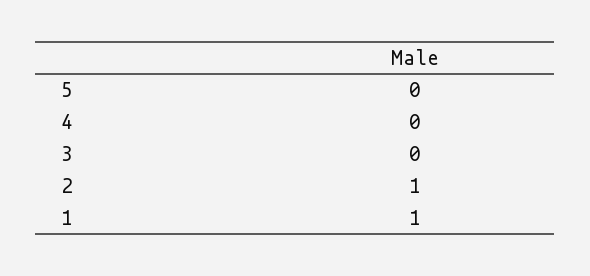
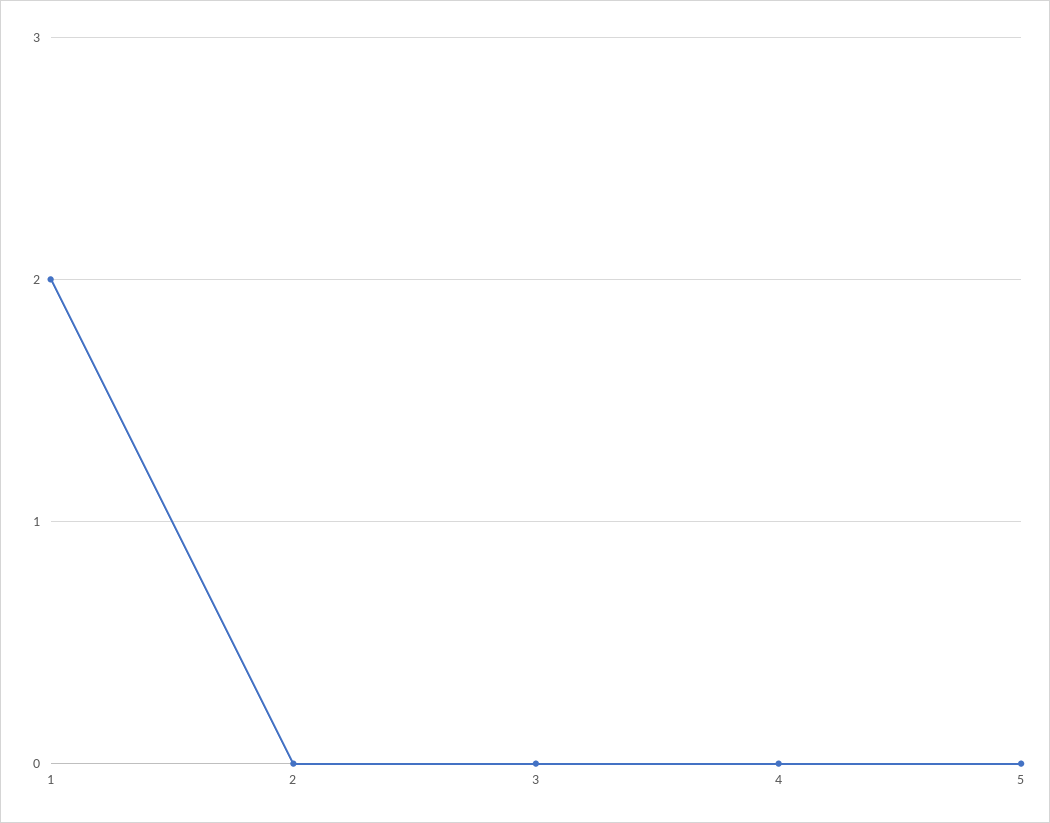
  {
    "5": 0,
    "4": 0,
    "3": 0,
-   "2": 1,
+   "2": 0,
-   "1": 1
+   "1": 2
  }

